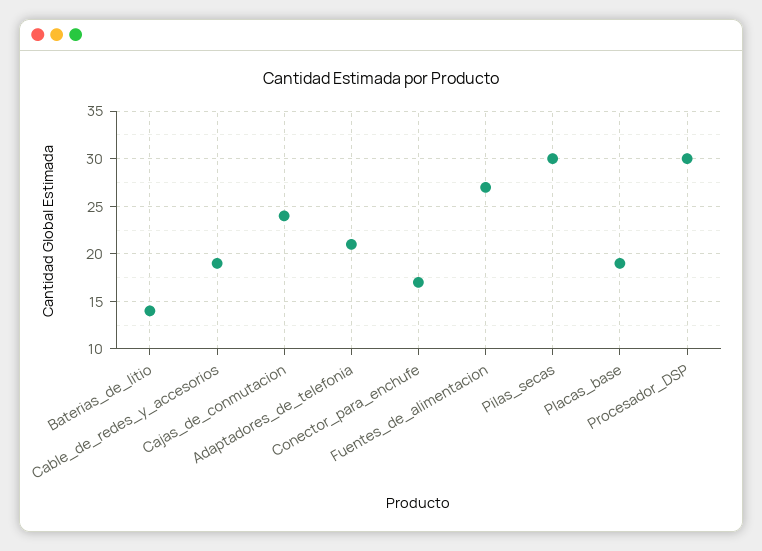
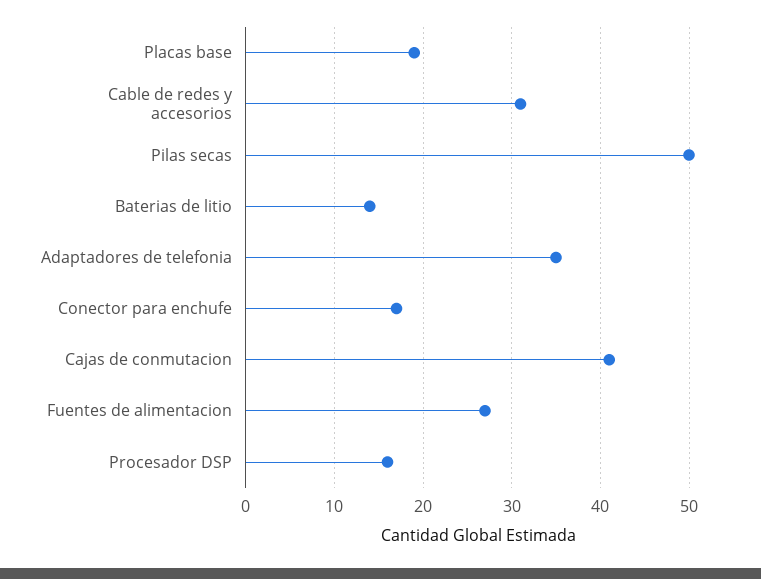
  {
    "Baterias_de_litio": 14,
-   "Cable_de_redes_y_accesorios": 19,
+   "Cable_de_redes_y_accesorios": 31,
-   "Cajas_de_conmutacion": 24,
+   "Cajas_de_conmutacion": 41,
-   "Adaptadores_de_telefonia": 21,
+   "Adaptadores_de_telefonia": 35,
    "Conector_para_enchufe": 17,
    "Fuentes_de_alimentacion": 27,
-   "Pilas_secas": 30,
+   "Pilas_secas": 50,
    "Placas_base": 19,
-   "Procesador_DSP": 30
+   "Procesador_DSP": 16
  }

